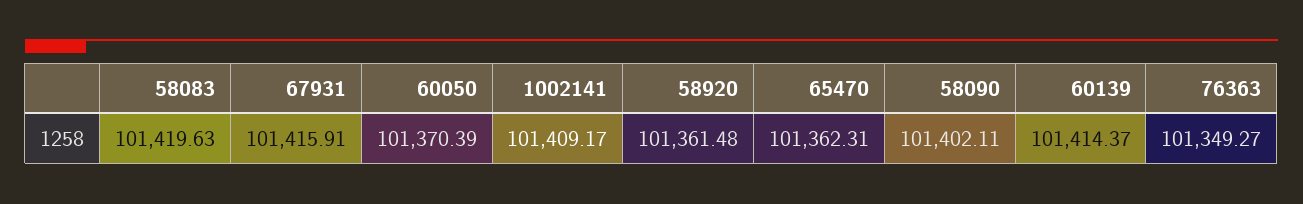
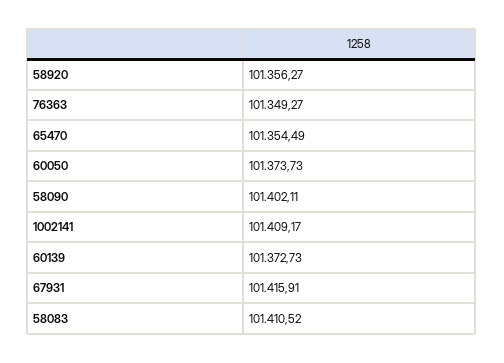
  {
-   "58083": 101419.63,
+   "58083": 101410.52,
    "67931": 101415.91,
-   "60050": 101370.39,
+   "60050": 101373.73,
    "1002141": 101409.17,
-   "58920": 101361.48,
+   "58920": 101356.27,
-   "65470": 101362.31,
+   "65470": 101354.49,
    "58090": 101402.11,
-   "60139": 101414.37,
+   "60139": 101372.73,
    "76363": 101349.27
  }

